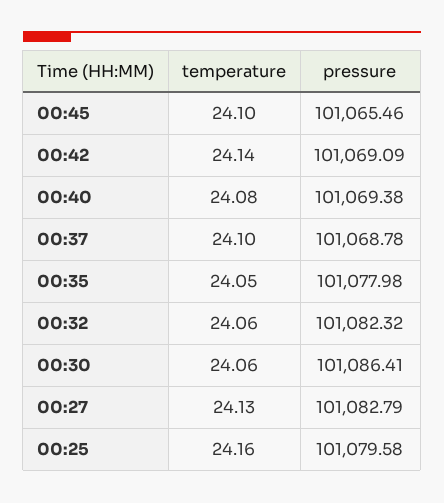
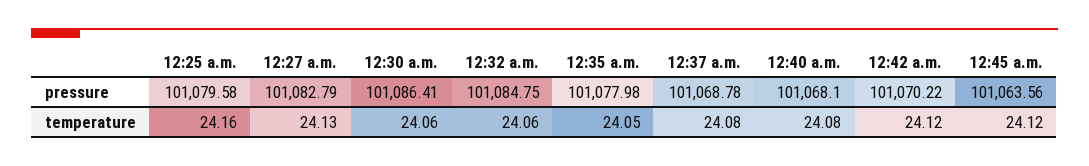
  {
    "temperature": {
-     "00:45": 24.1,
+     "00:45": 24.12,
-     "00:42": 24.14,
+     "00:42": 24.12,
      "00:40": 24.08,
-     "00:37": 24.1,
+     "00:37": 24.08,
      "00:35": 24.05,
      "00:32": 24.06,
      "00:30": 24.06,
      "00:27": 24.13,
      "00:25": 24.16
    },
    "pressure": {
-     "00:45": 101065.46,
+     "00:45": 101063.56,
-     "00:42": 101069.09,
+     "00:42": 101070.22,
-     "00:40": 101069.38,
+     "00:40": 101068.1,
      "00:37": 101068.78,
      "00:35": 101077.98,
-     "00:32": 101082.32,
+     "00:32": 101084.75,
      "00:30": 101086.41,
      "00:27": 101082.79,
      "00:25": 101079.58
    }
  }

